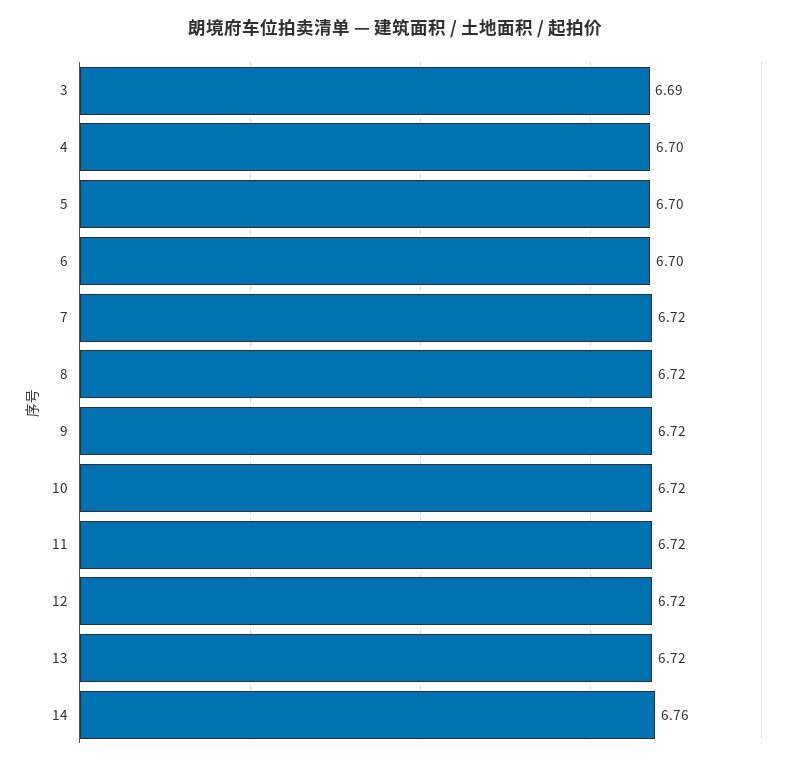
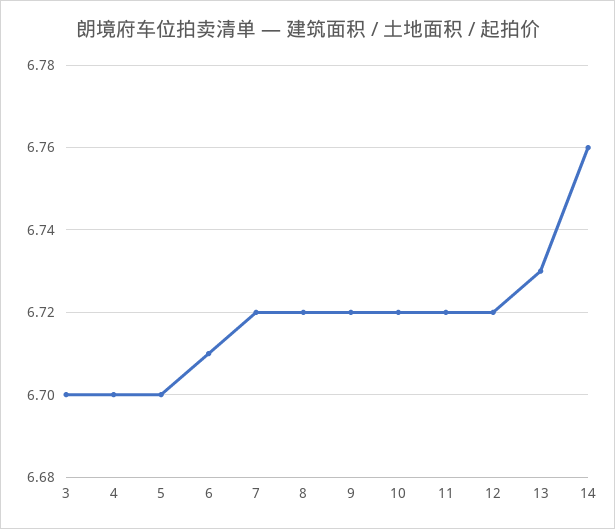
  {
-   "3": 6.69,
+   "3": 6.7,
    "4": 6.7,
    "5": 6.7,
-   "6": 6.7,
+   "6": 6.71,
    "7": 6.72,
    "8": 6.72,
    "9": 6.72,
    "10": 6.72,
    "11": 6.72,
    "12": 6.72,
-   "13": 6.72,
+   "13": 6.73,
    "14": 6.76
  }

